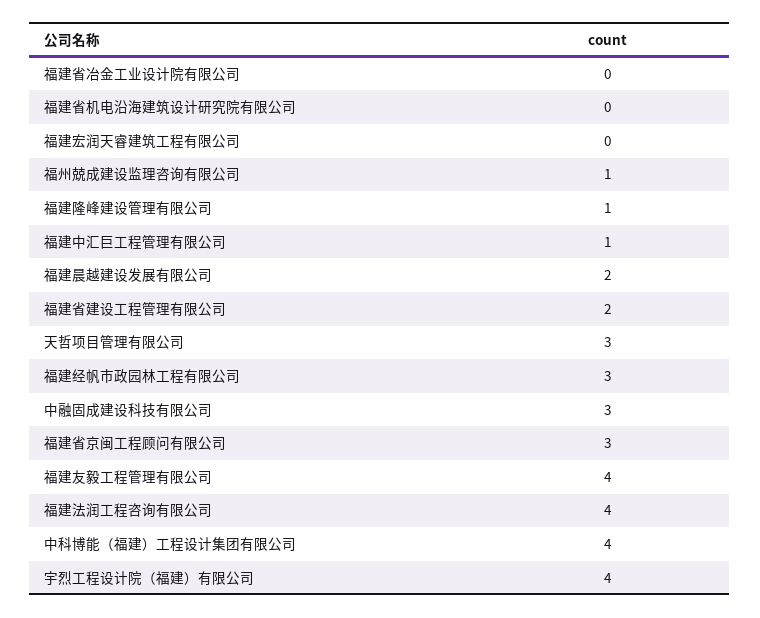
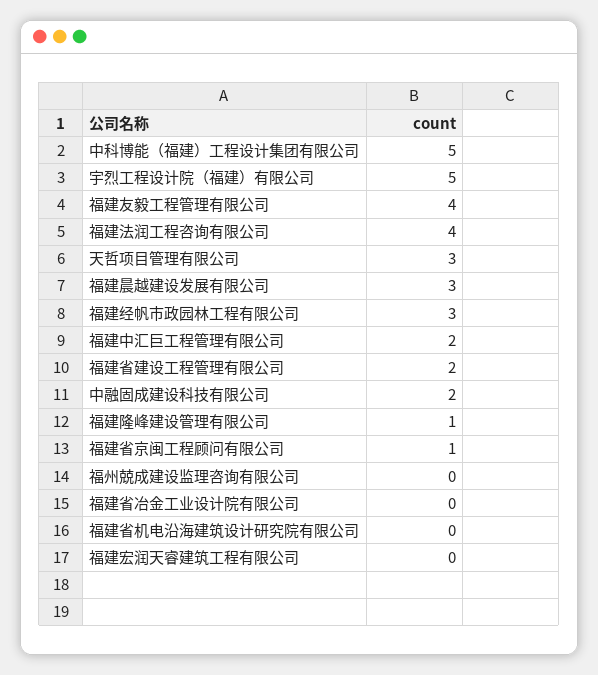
  {
    "福建省冶金工业设计院有限公司": 0,
    "福建省机电沿海建筑设计研究院有限公司": 0,
    "福建宏润天睿建筑工程有限公司": 0,
-   "福州兢成建设监理咨询有限公司": 1,
+   "福州兢成建设监理咨询有限公司": 0,
    "福建隆峰建设管理有限公司": 1,
-   "福建中汇巨工程管理有限公司": 1,
+   "福建中汇巨工程管理有限公司": 2,
-   "福建晨越建设发展有限公司": 2,
+   "福建晨越建设发展有限公司": 3,
    "福建省建设工程管理有限公司": 2,
    "天哲项目管理有限公司": 3,
    "福建经帆市政园林工程有限公司": 3,
-   "中融固成建设科技有限公司": 3,
+   "中融固成建设科技有限公司": 2,
-   "福建省京闽工程顾问有限公司": 3,
+   "福建省京闽工程顾问有限公司": 1,
    "福建友毅工程管理有限公司": 4,
    "福建法润工程咨询有限公司": 4,
-   "中科博能（福建）工程设计集团有限公司": 4,
+   "中科博能（福建）工程设计集团有限公司": 5,
-   "宇烈工程设计院（福建）有限公司": 4
+   "宇烈工程设计院（福建）有限公司": 5
  }

